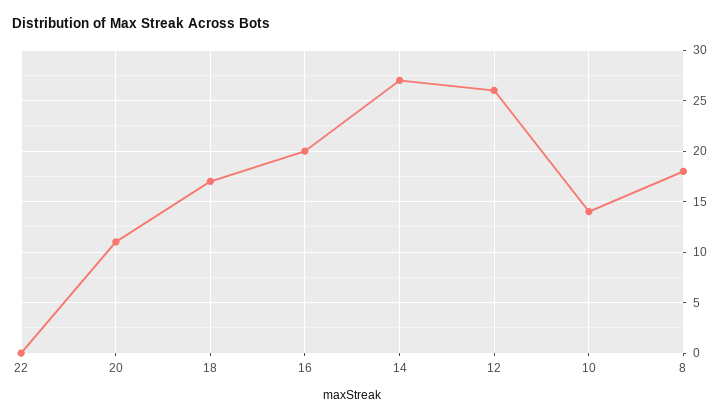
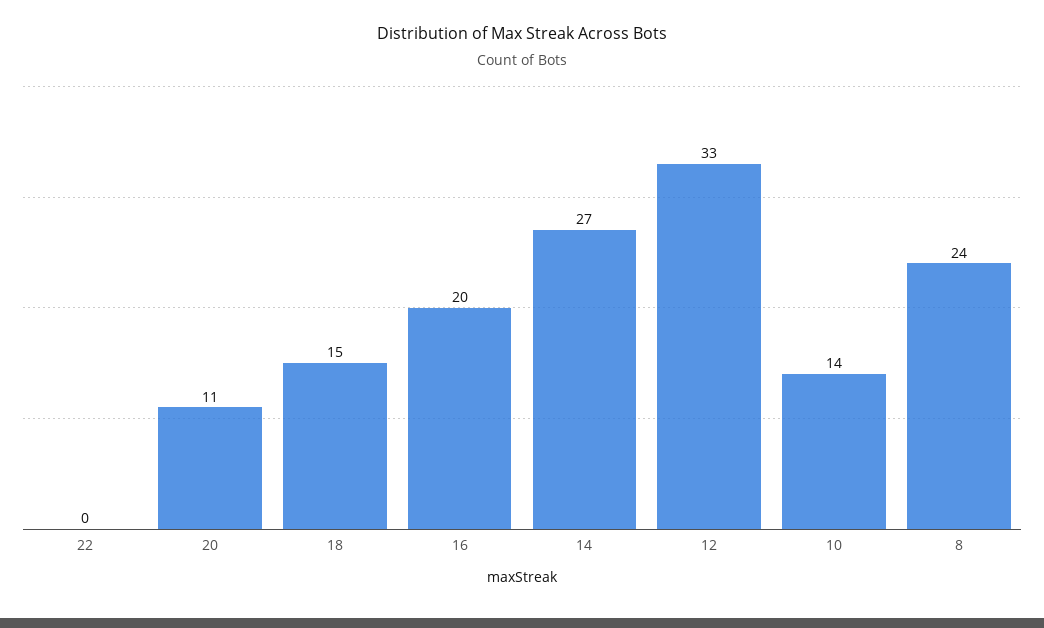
  {
    "22": 0,
    "20": 11,
-   "18": 17,
+   "18": 15,
    "16": 20,
    "14": 27,
-   "12": 26,
+   "12": 33,
    "10": 14,
-   "8": 18
+   "8": 24
  }

